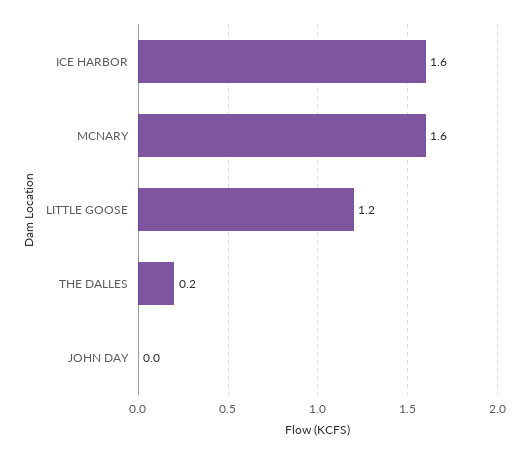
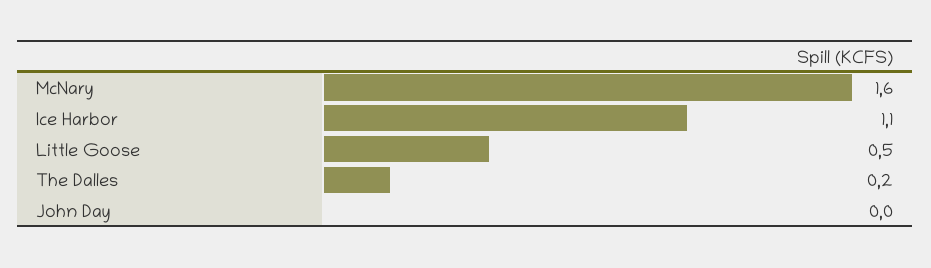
  {
-   "ICE HARBOR": 1.6,
+   "ICE HARBOR": 1.1,
    "MCNARY": 1.6,
-   "LITTLE GOOSE": 1.2,
+   "LITTLE GOOSE": 0.5,
    "THE DALLES": 0.2,
    "JOHN DAY": 0
  }

